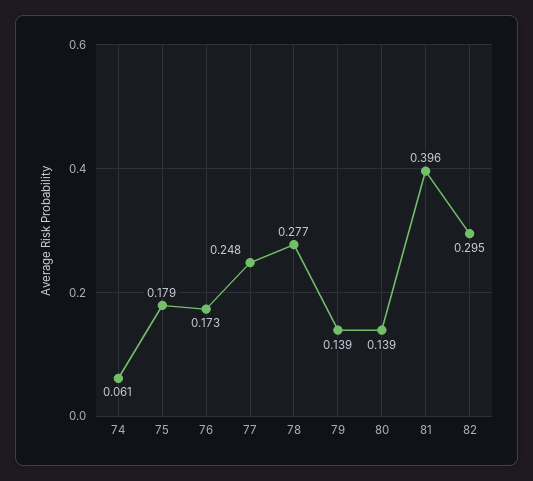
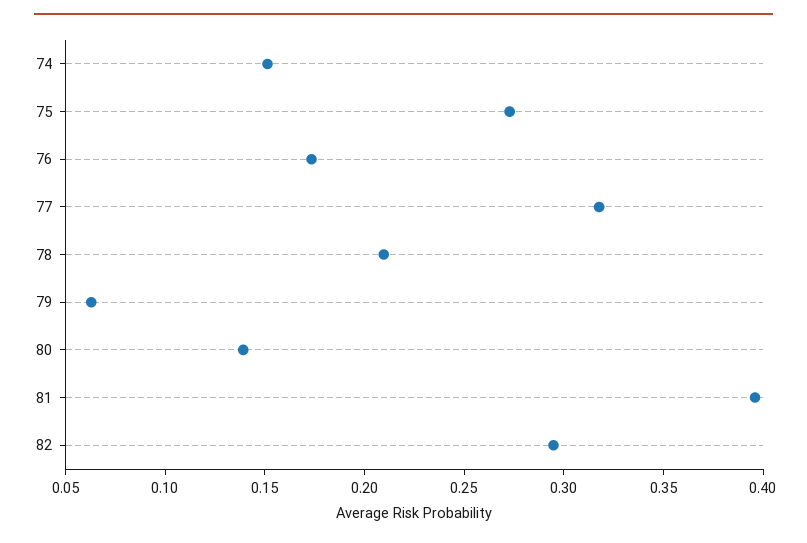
  {
-   "74": 0.061,
+   "74": 0.15,
-   "75": 0.179,
+   "75": 0.27,
    "76": 0.173,
-   "77": 0.248,
+   "77": 0.32,
-   "78": 0.277,
+   "78": 0.21,
-   "79": 0.139,
+   "79": 0.06,
    "80": 0.139,
    "81": 0.396,
    "82": 0.295
  }

